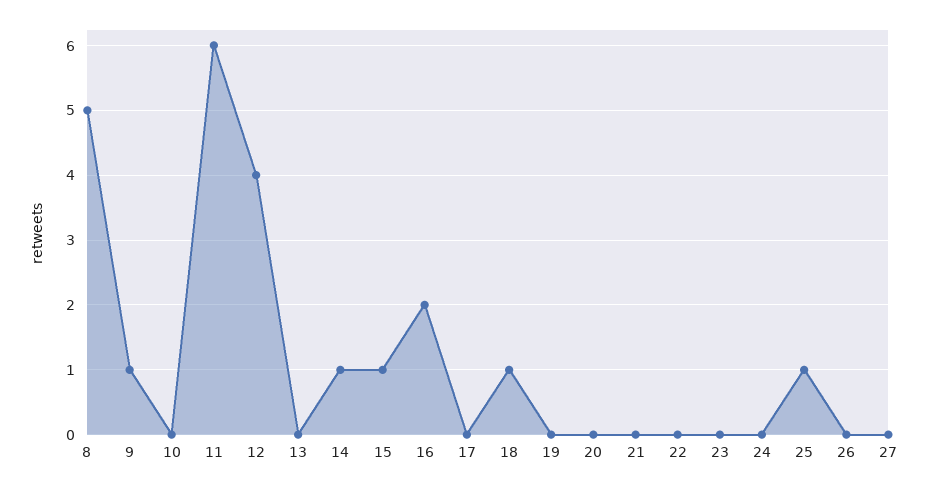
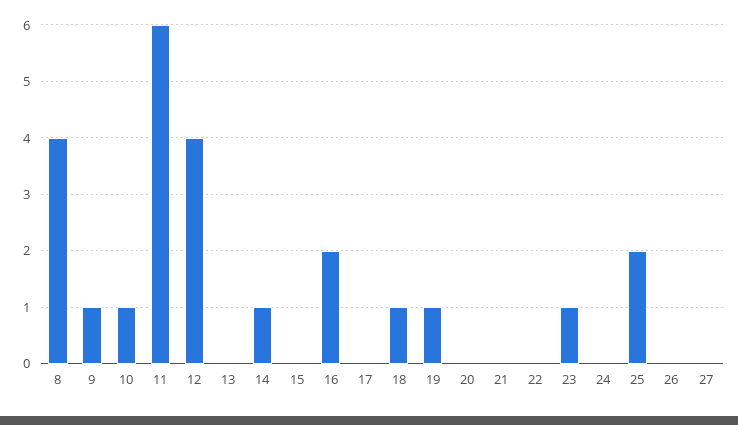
  {
-   "8": 5,
+   "8": 4,
    "9": 1,
-   "10": 0,
+   "10": 1,
    "11": 6,
    "12": 4,
    "13": 0,
    "14": 1,
-   "15": 1,
+   "15": 0,
    "16": 2,
    "17": 0,
    "18": 1,
-   "19": 0,
+   "19": 1,
    "20": 0,
    "21": 0,
    "22": 0,
-   "23": 0,
+   "23": 1,
    "24": 0,
-   "25": 1,
+   "25": 2,
    "26": 0,
    "27": 0
  }

